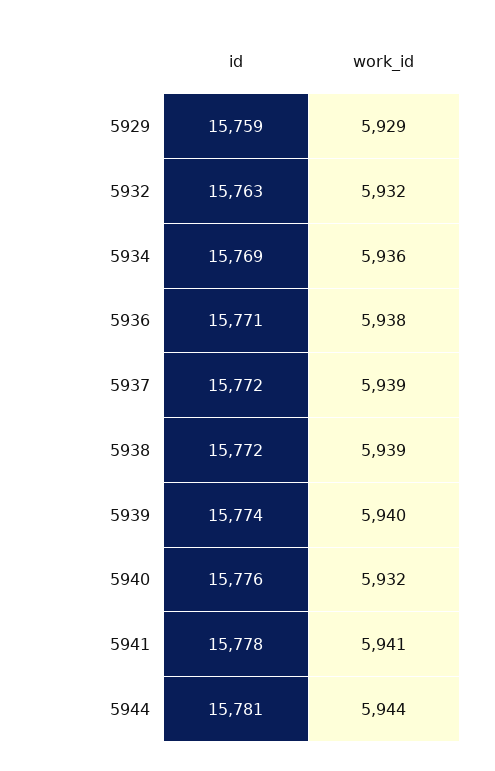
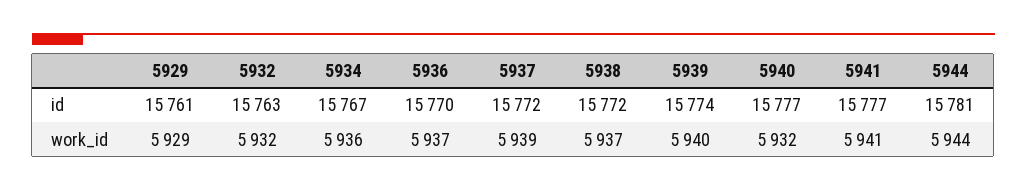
  {
    "id": {
-     "5929": 15759,
+     "5929": 15761,
      "5932": 15763,
-     "5934": 15769,
+     "5934": 15767,
-     "5936": 15771,
+     "5936": 15770,
      "5937": 15772,
      "5938": 15772,
      "5939": 15774,
-     "5940": 15776,
+     "5940": 15777,
-     "5941": 15778,
+     "5941": 15777,
      "5944": 15781
    },
    "work_id": {
      "5929": 5929,
      "5932": 5932,
      "5934": 5936,
-     "5936": 5938,
+     "5936": 5937,
      "5937": 5939,
-     "5938": 5939,
+     "5938": 5937,
      "5939": 5940,
      "5940": 5932,
      "5941": 5941,
      "5944": 5944
    }
  }

